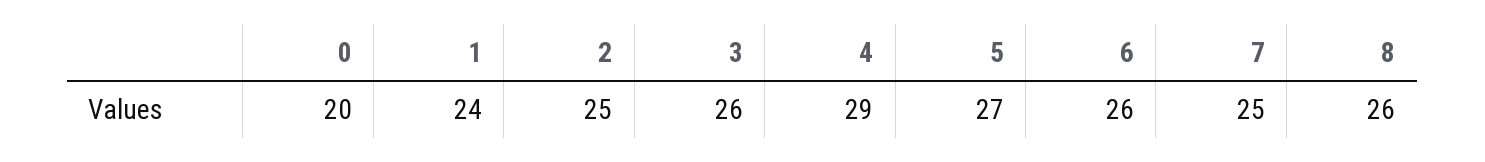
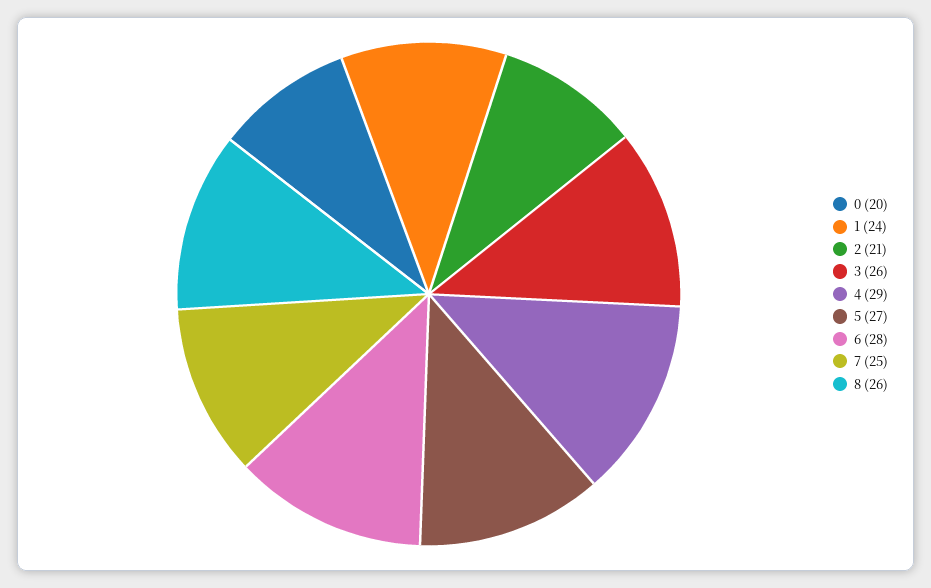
  {
    "0": 20,
    "1": 24,
-   "2": 25,
+   "2": 21,
    "3": 26,
    "4": 29,
    "5": 27,
-   "6": 26,
+   "6": 28,
    "7": 25,
    "8": 26
  }

